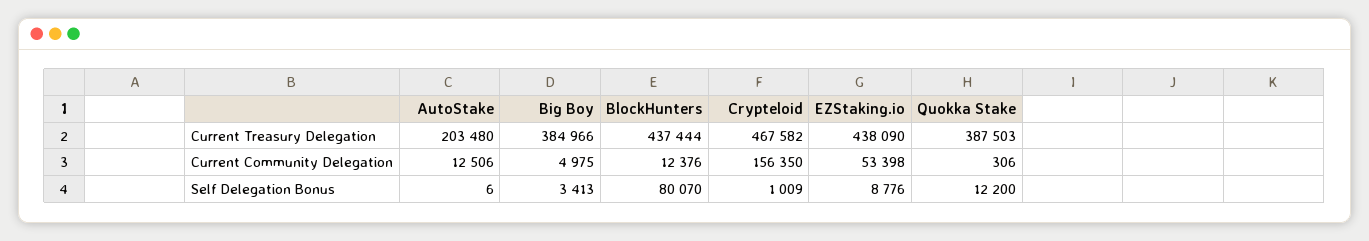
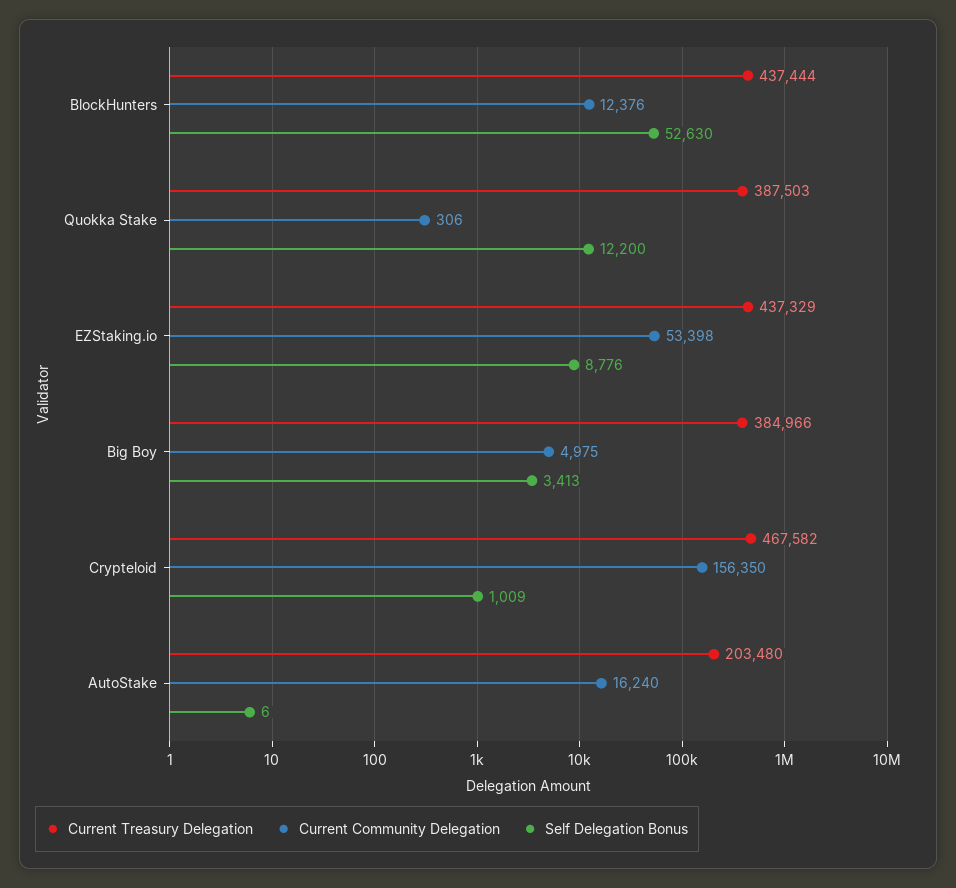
  {
    "Current Treasury Delegation": {
      "AutoStake": 203480,
      "Big Boy": 384966,
      "BlockHunters": 437444,
      "Crypteloid": 467582,
-     "EZStaking.io": 438090,
+     "EZStaking.io": 437329,
      "Quokka Stake": 387503
    },
    "Current Community Delegation": {
-     "AutoStake": 12506,
+     "AutoStake": 16240,
      "Big Boy": 4975,
      "BlockHunters": 12376,
      "Crypteloid": 156350,
      "EZStaking.io": 53398,
      "Quokka Stake": 306
    },
    "Self Delegation Bonus": {
      "AutoStake": 6,
      "Big Boy": 3413,
-     "BlockHunters": 80070,
+     "BlockHunters": 52630,
      "Crypteloid": 1009,
      "EZStaking.io": 8776,
      "Quokka Stake": 12200
    }
  }

